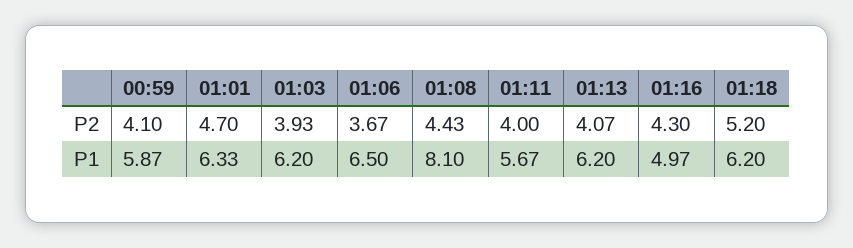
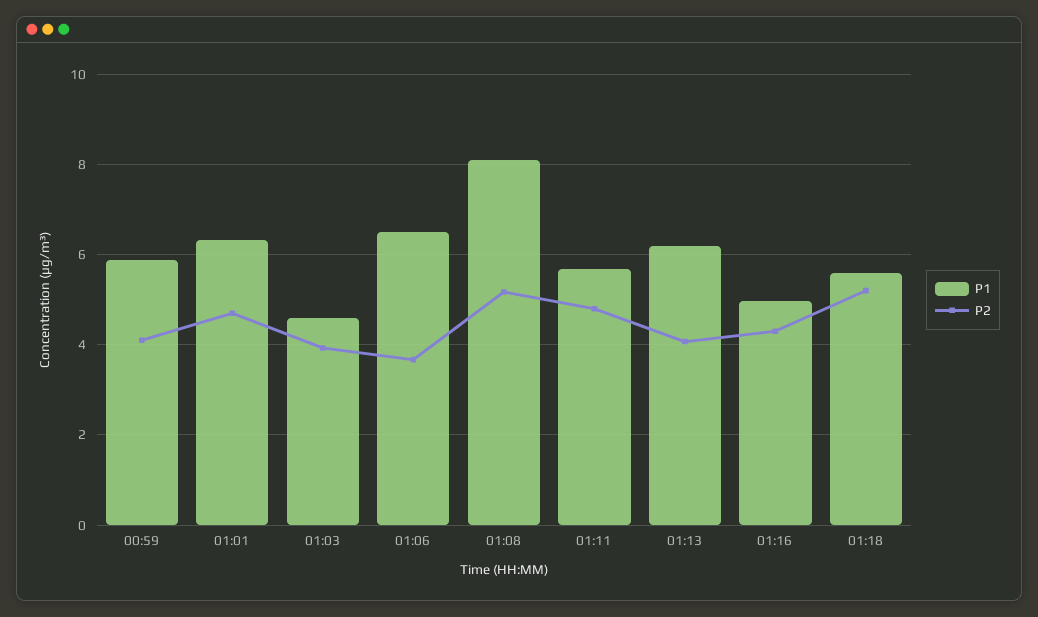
  {
    "P2": {
      "00:59": 4.1,
      "01:01": 4.7,
      "01:03": 3.93,
      "01:06": 3.67,
-     "01:08": 4.43,
+     "01:08": 5.2,
-     "01:11": 4,
+     "01:11": 4.8,
      "01:13": 4.07,
      "01:16": 4.3,
      "01:18": 5.2
    },
    "P1": {
      "00:59": 5.87,
      "01:01": 6.33,
-     "01:03": 6.2,
+     "01:03": 4.6,
      "01:06": 6.5,
      "01:08": 8.1,
      "01:11": 5.67,
      "01:13": 6.2,
      "01:16": 4.97,
-     "01:18": 6.2
+     "01:18": 5.6
    }
  }

